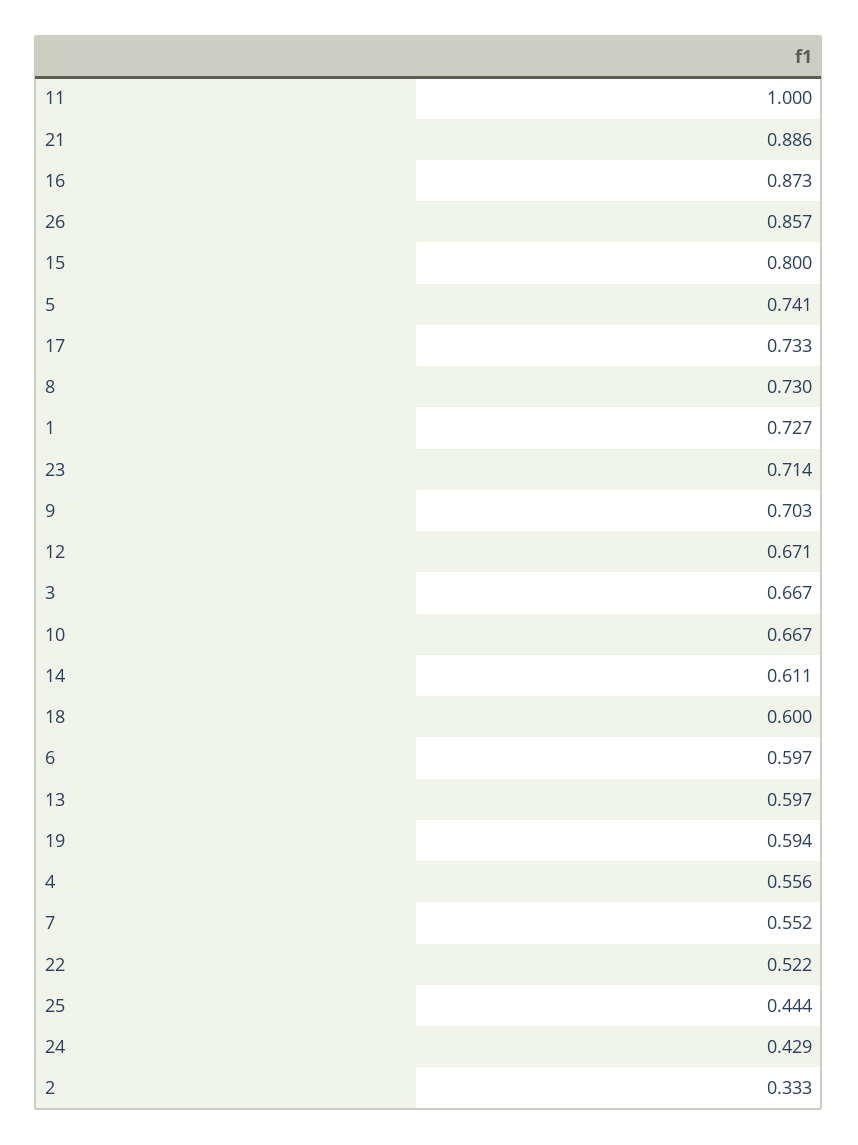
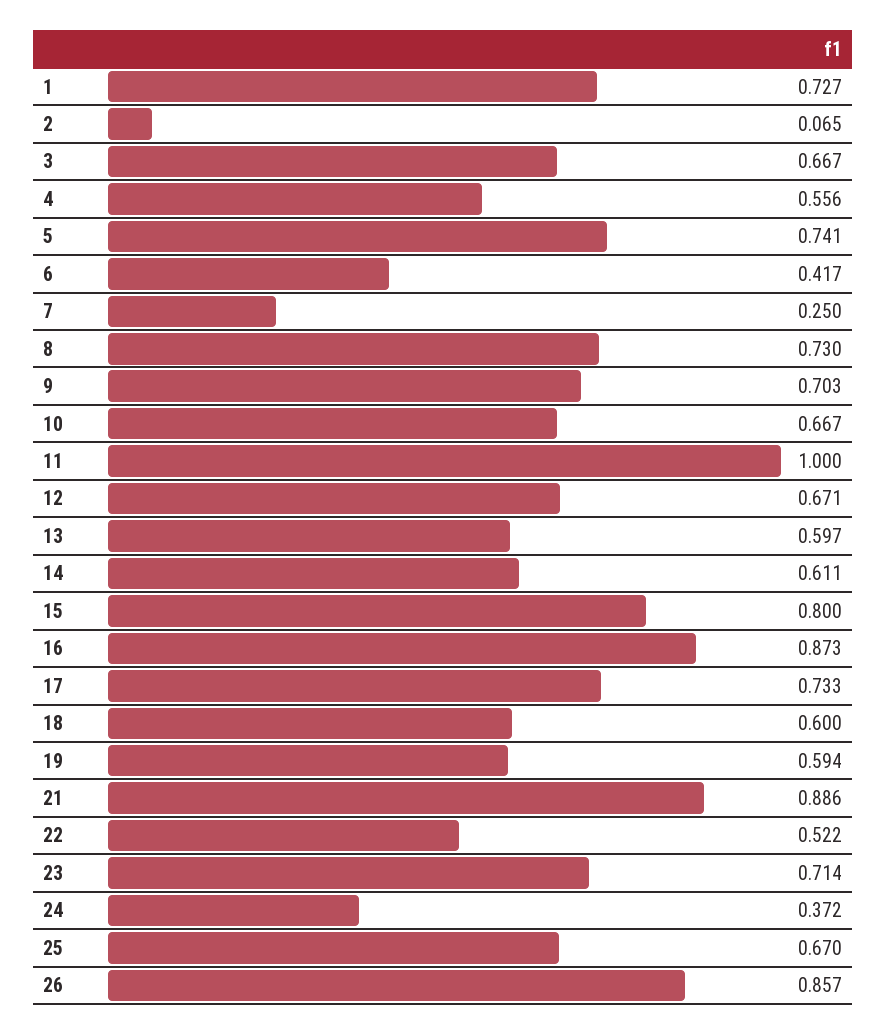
  {
    "11": 1,
    "21": 0.886,
    "16": 0.873,
    "26": 0.857,
    "15": 0.8,
    "5": 0.741,
    "17": 0.733,
    "8": 0.73,
    "1": 0.727,
    "23": 0.714,
    "9": 0.703,
    "12": 0.671,
    "3": 0.667,
    "10": 0.667,
    "14": 0.611,
    "18": 0.6,
-   "6": 0.597,
+   "6": 0.417,
    "13": 0.597,
    "19": 0.594,
    "4": 0.556,
-   "7": 0.552,
+   "7": 0.25,
    "22": 0.522,
-   "25": 0.444,
+   "25": 0.67,
-   "24": 0.429,
+   "24": 0.372,
-   "2": 0.333
+   "2": 0.065
  }

